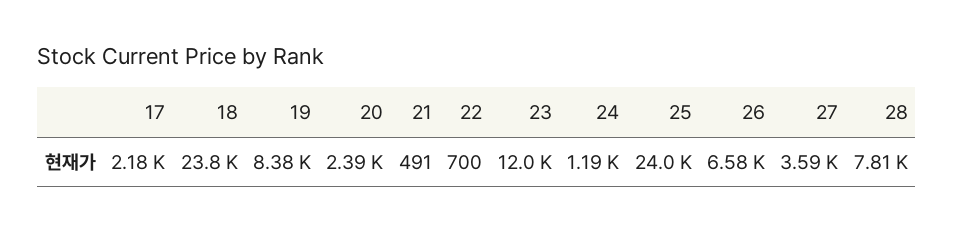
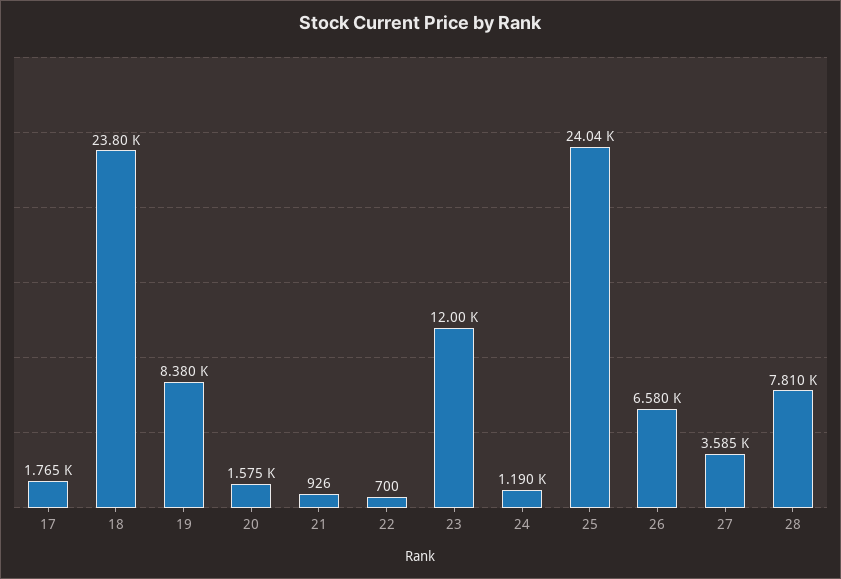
  {
-   "17": 2180,
+   "17": 1765,
    "18": 23800,
    "19": 8380,
-   "20": 2390,
+   "20": 1575,
-   "21": 491,
+   "21": 926,
    "22": 700,
    "23": 12000,
    "24": 1190,
    "25": 24040,
    "26": 6580,
    "27": 3585,
    "28": 7810
  }

